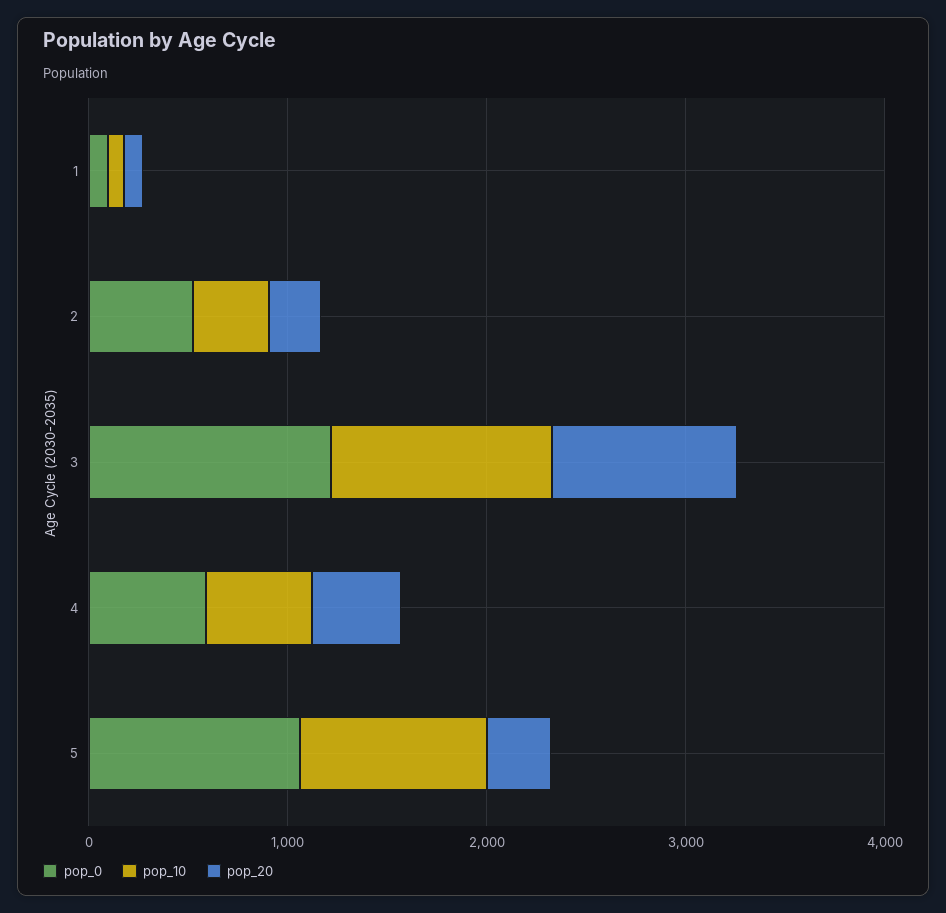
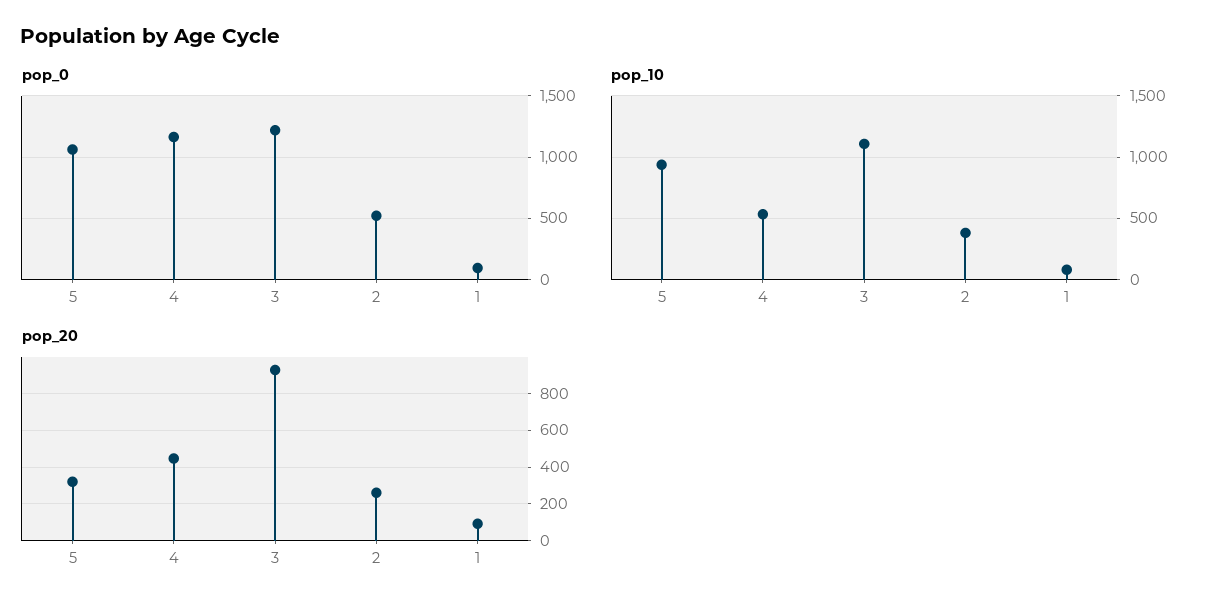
  {
    "pop_0": {
      "1": 100,
      "2": 500,
      "3": 1200,
-     "4": 600,
+     "4": 1150,
      "5": 1050
    },
    "pop_10": {
      "1": 100,
      "2": 400,
      "3": 1100,
      "4": 550,
      "5": 950
    },
    "pop_20": {
      "1": 100,
      "2": 250,
      "3": 950,
      "4": 450,
      "5": 300
    }
  }

